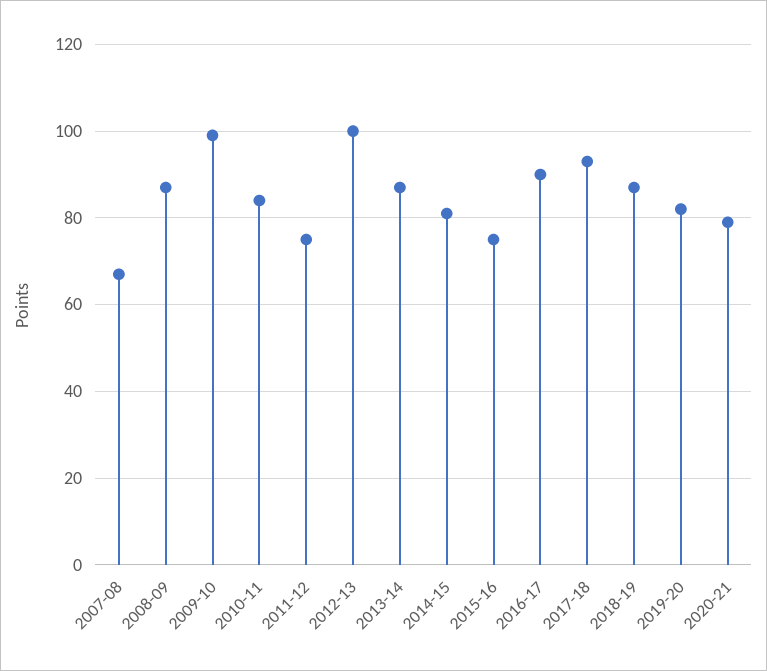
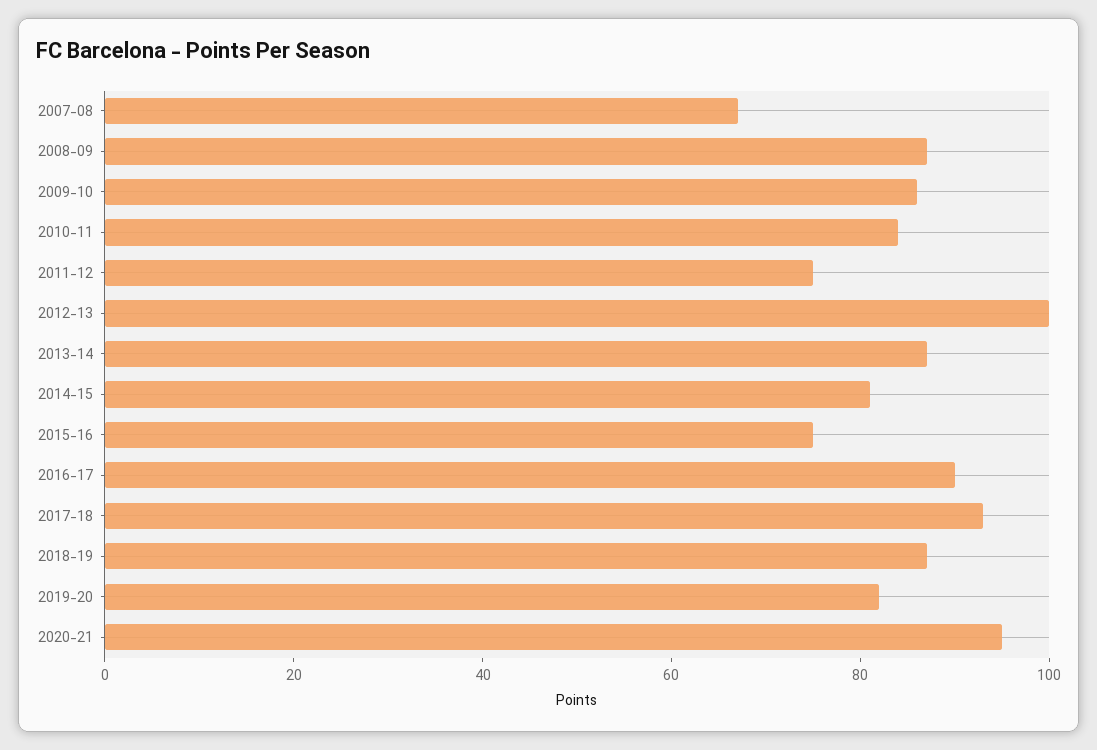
  {
    "2007-08": 65,
    "2008-09": 85,
-   "2009-10": 100,
+   "2009-10": 85,
    "2010-11": 85,
    "2011-12": 75,
    "2012-13": 100,
    "2013-14": 85,
    "2014-15": 80,
    "2015-16": 75,
    "2016-17": 90,
    "2017-18": 95,
    "2018-19": 85,
    "2019-20": 80,
-   "2020-21": 80
+   "2020-21": 95
  }

